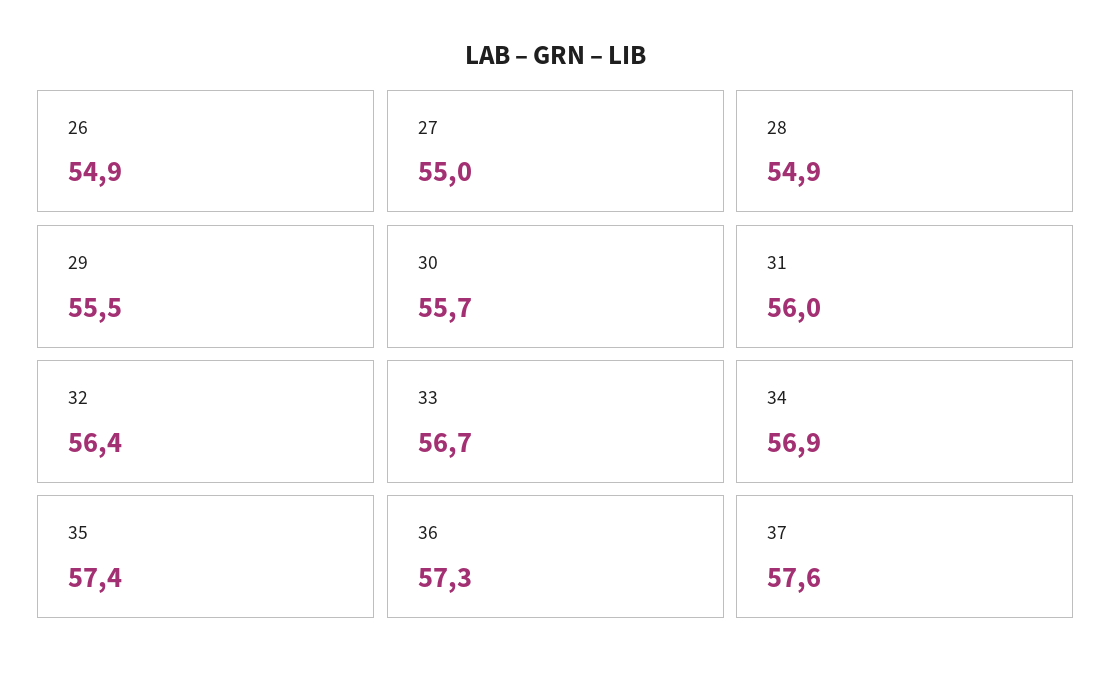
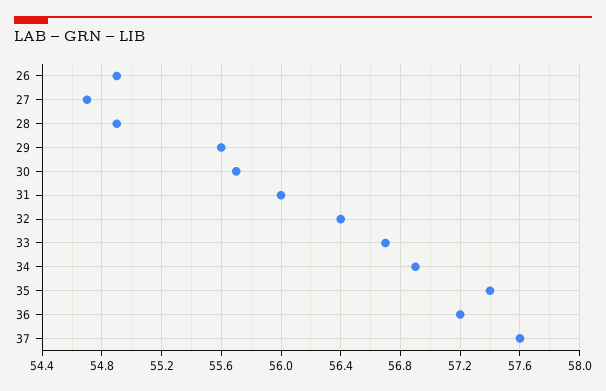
  {
    "26": 54.9,
-   "27": 55,
+   "27": 54.7,
    "28": 54.9,
-   "29": 55.5,
+   "29": 55.6,
    "30": 55.7,
    "31": 56,
    "32": 56.4,
    "33": 56.7,
    "34": 56.9,
    "35": 57.4,
-   "36": 57.3,
+   "36": 57.2,
    "37": 57.6
  }

